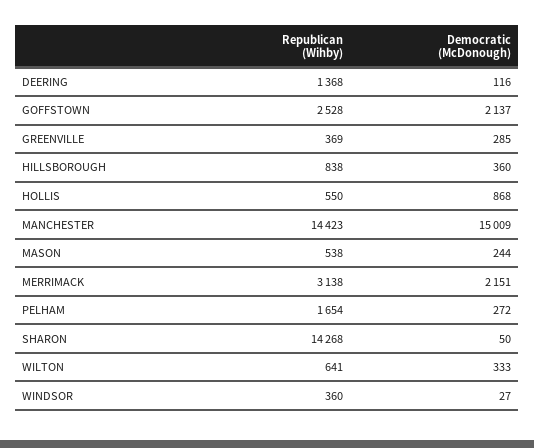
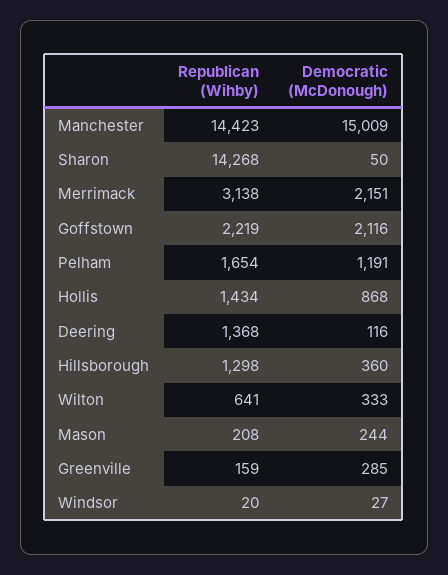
  {
    "Republican (Wihby)": {
      "DEERING": 1368,
-     "GOFFSTOWN": 2528,
+     "GOFFSTOWN": 2219,
-     "GREENVILLE": 369,
+     "GREENVILLE": 159,
-     "HILLSBOROUGH": 838,
+     "HILLSBOROUGH": 1298,
-     "HOLLIS": 550,
+     "HOLLIS": 1434,
      "MANCHESTER": 14423,
-     "MASON": 538,
+     "MASON": 208,
      "MERRIMACK": 3138,
      "PELHAM": 1654,
      "SHARON": 14268,
      "WILTON": 641,
-     "WINDSOR": 360
+     "WINDSOR": 20
    },
    "Democratic (McDonough)": {
      "DEERING": 116,
-     "GOFFSTOWN": 2137,
+     "GOFFSTOWN": 2116,
      "GREENVILLE": 285,
      "HILLSBOROUGH": 360,
      "HOLLIS": 868,
      "MANCHESTER": 15009,
      "MASON": 244,
      "MERRIMACK": 2151,
-     "PELHAM": 272,
+     "PELHAM": 1191,
      "SHARON": 50,
      "WILTON": 333,
      "WINDSOR": 27
    }
  }

